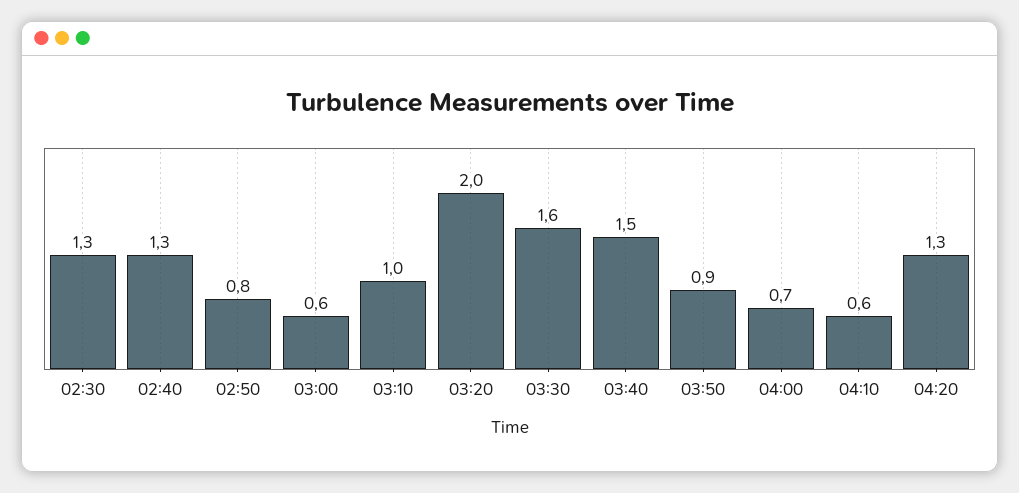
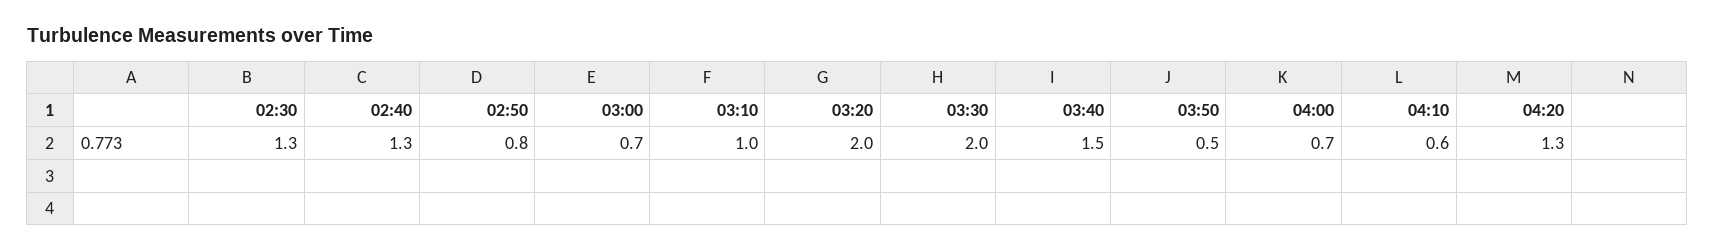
  {
    "02:30": 1.3,
    "02:40": 1.3,
    "02:50": 0.8,
-   "03:00": 0.6,
+   "03:00": 0.7,
    "03:10": 1,
    "03:20": 2,
-   "03:30": 1.6,
+   "03:30": 2,
    "03:40": 1.5,
-   "03:50": 0.9,
+   "03:50": 0.5,
    "04:00": 0.7,
    "04:10": 0.6,
    "04:20": 1.3
  }

